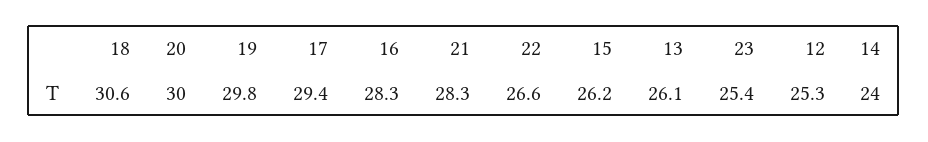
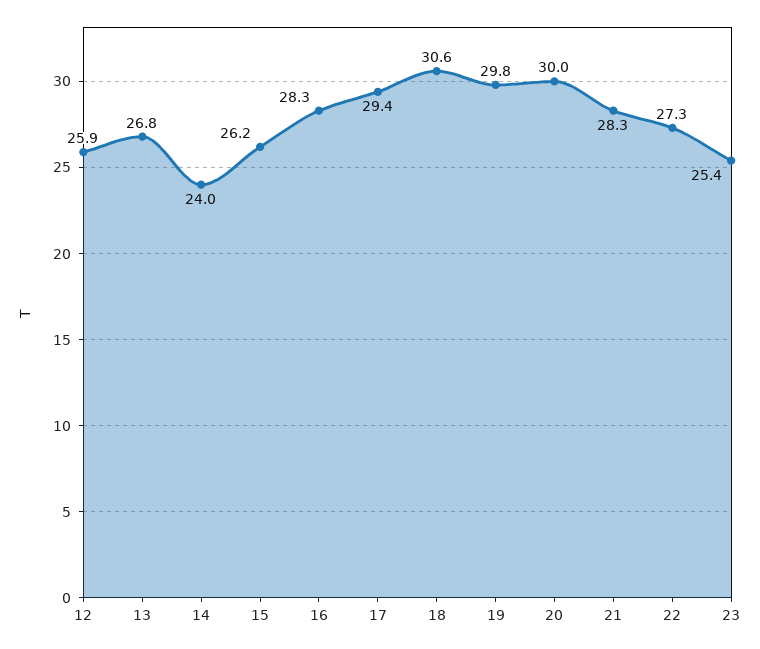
  {
    "18": 30.6,
    "20": 30,
    "19": 29.8,
    "17": 29.4,
    "16": 28.3,
    "21": 28.3,
-   "22": 26.6,
+   "22": 27.3,
    "15": 26.2,
-   "13": 26.1,
+   "13": 26.8,
    "23": 25.4,
-   "12": 25.3,
+   "12": 25.9,
    "14": 24
  }

